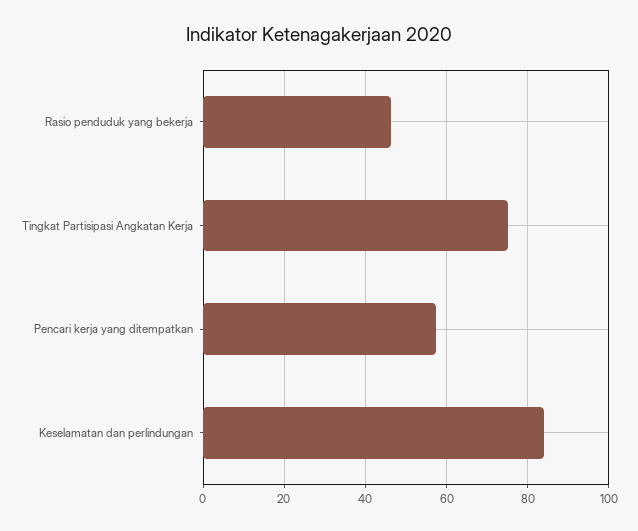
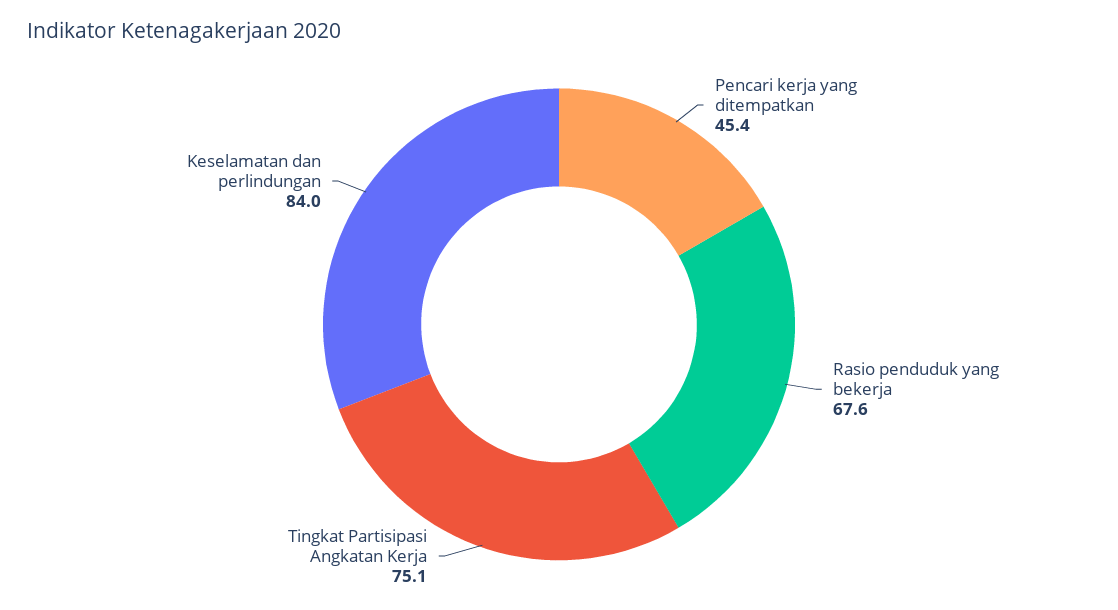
  {
-   "Rasio penduduk yang bekerja": 46,
+   "Rasio penduduk yang bekerja": 67.6,
    "Tingkat Partisipasi Angkatan Kerja": 75.1,
-   "Pencari kerja yang ditempatkan": 58,
+   "Pencari kerja yang ditempatkan": 45.4,
    "Keselamatan dan perlindungan": 84
  }

